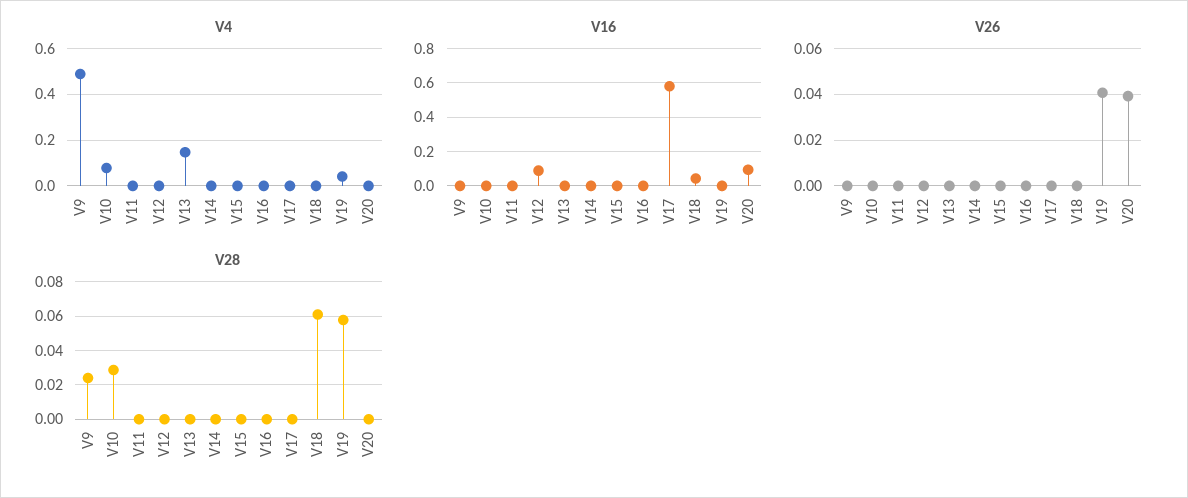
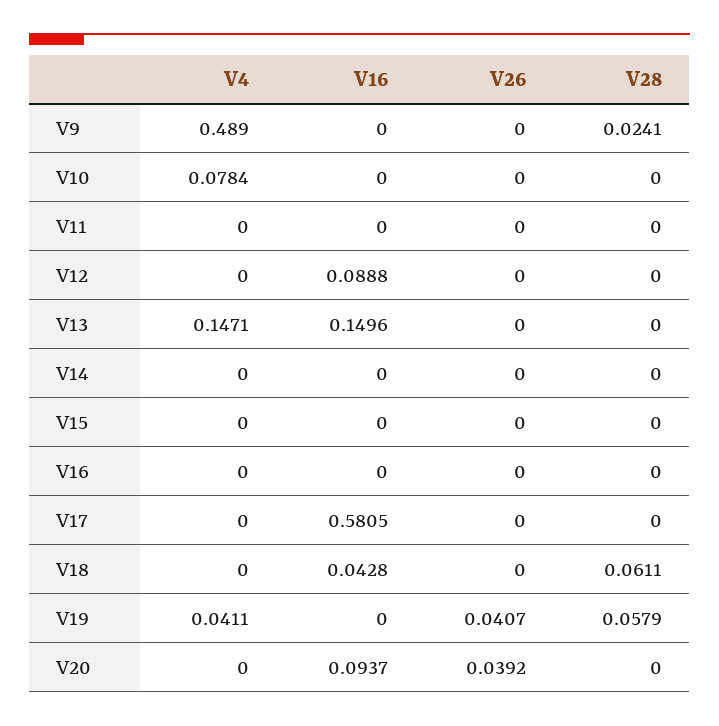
  {
    "V4": {
      "V9": 0.489,
      "V10": 0.0784,
      "V11": 0,
      "V12": 0,
      "V13": 0.1471,
      "V14": 0,
      "V15": 0,
      "V16": 0,
      "V17": 0,
      "V18": 0,
      "V19": 0.0411,
      "V20": 0
    },
    "V16": {
      "V9": 0,
      "V10": 0,
      "V11": 0,
      "V12": 0.0888,
-     "V13": 0,
+     "V13": 0.1496,
      "V14": 0,
      "V15": 0,
      "V16": 0,
      "V17": 0.5805,
      "V18": 0.0428,
      "V19": 0,
      "V20": 0.0937
    },
    "V26": {
      "V9": 0,
      "V10": 0,
      "V11": 0,
      "V12": 0,
      "V13": 0,
      "V14": 0,
      "V15": 0,
      "V16": 0,
      "V17": 0,
      "V18": 0,
      "V19": 0.0407,
      "V20": 0.0392
    },
    "V28": {
      "V9": 0.0241,
-     "V10": 0.03,
+     "V10": 0,
      "V11": 0,
      "V12": 0,
      "V13": 0,
      "V14": 0,
      "V15": 0,
      "V16": 0,
      "V17": 0,
      "V18": 0.0611,
      "V19": 0.0579,
      "V20": 0
    }
  }

